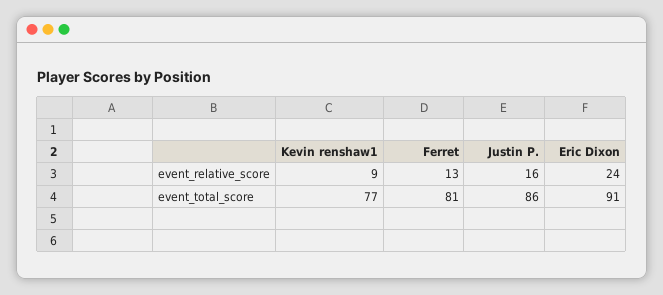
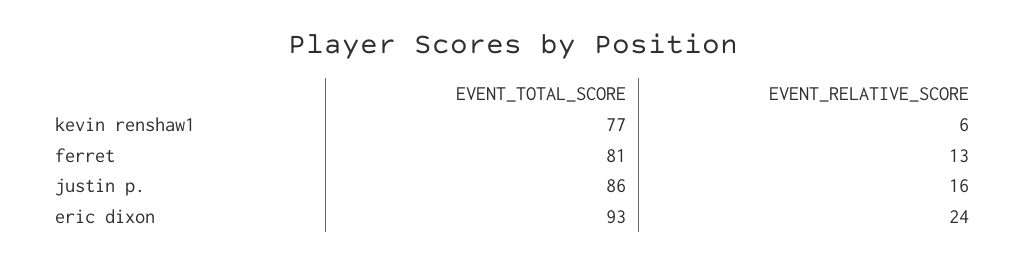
  {
    "Kevin renshaw1": {
-     "event_relative_score": 9,
+     "event_relative_score": 6,
      "event_total_score": 77
    },
    "Ferret": {
      "event_relative_score": 13,
      "event_total_score": 81
    },
    "Justin P.": {
      "event_relative_score": 16,
      "event_total_score": 86
    },
    "Eric Dixon": {
      "event_relative_score": 24,
-     "event_total_score": 91
+     "event_total_score": 93
    }
  }

